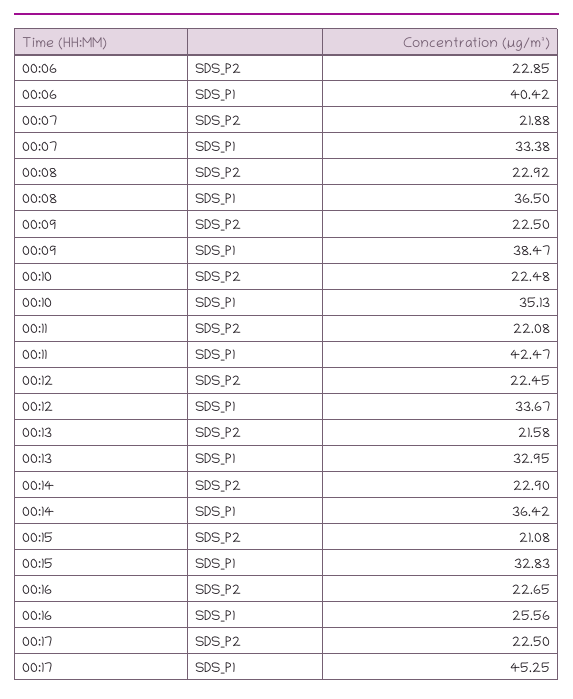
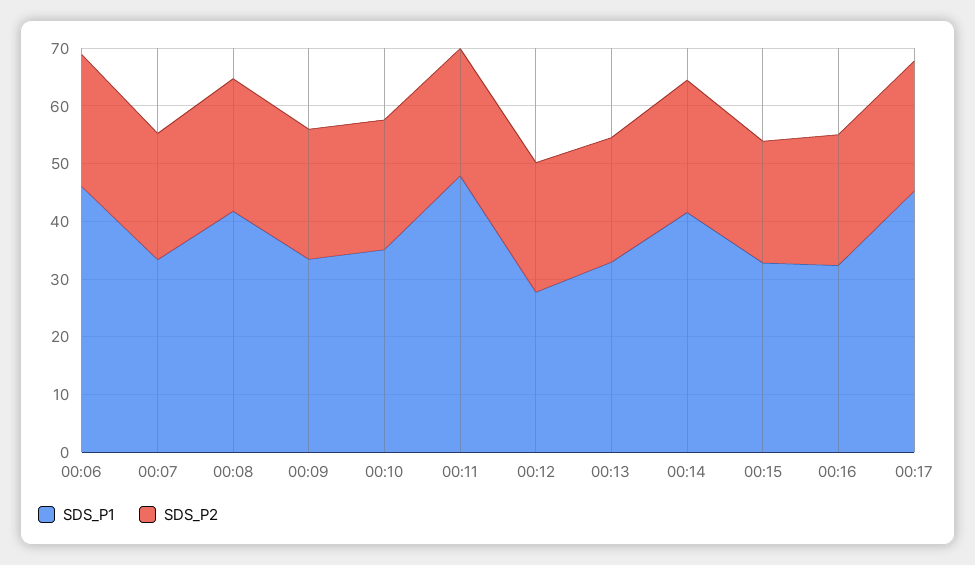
  {
    "SDS_P2": {
      "00:06": 22.85,
      "00:07": 21.88,
      "00:08": 22.92,
      "00:09": 22.5,
      "00:10": 22.48,
      "00:11": 22.08,
      "00:12": 22.45,
      "00:13": 21.58,
      "00:14": 22.9,
      "00:15": 21.08,
      "00:16": 22.65,
      "00:17": 22.5
    },
    "SDS_P1": {
-     "00:06": 40.42,
+     "00:06": 46,
      "00:07": 33.38,
-     "00:08": 36.5,
+     "00:08": 42,
-     "00:09": 38.47,
+     "00:09": 34,
      "00:10": 35.13,
-     "00:11": 42.47,
+     "00:11": 48,
-     "00:12": 33.67,
+     "00:12": 28,
      "00:13": 32.95,
-     "00:14": 36.42,
+     "00:14": 42,
      "00:15": 32.83,
-     "00:16": 25.56,
+     "00:16": 32,
      "00:17": 45.25
    }
  }

